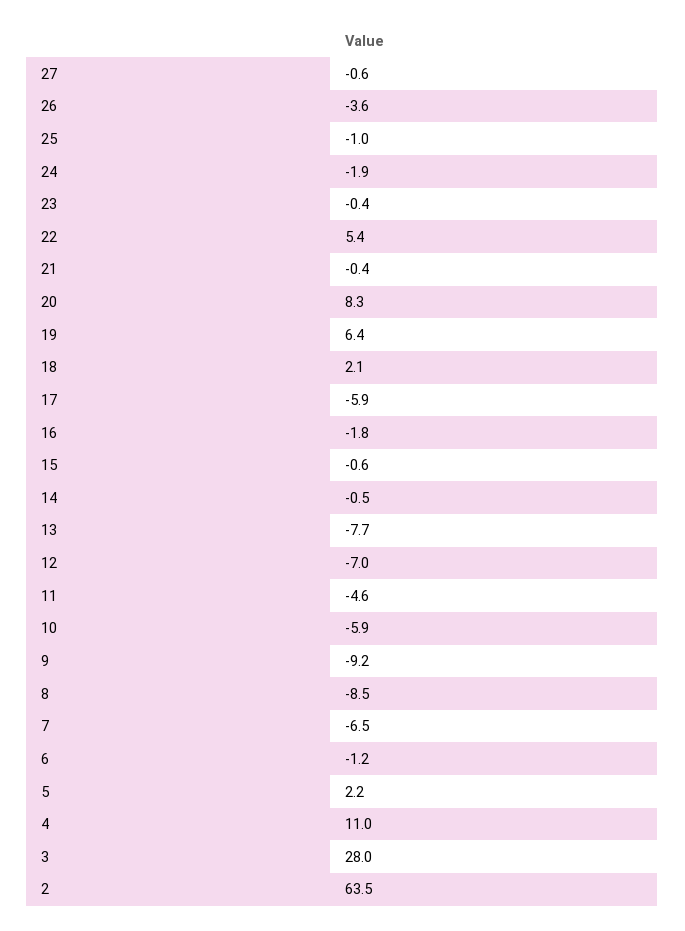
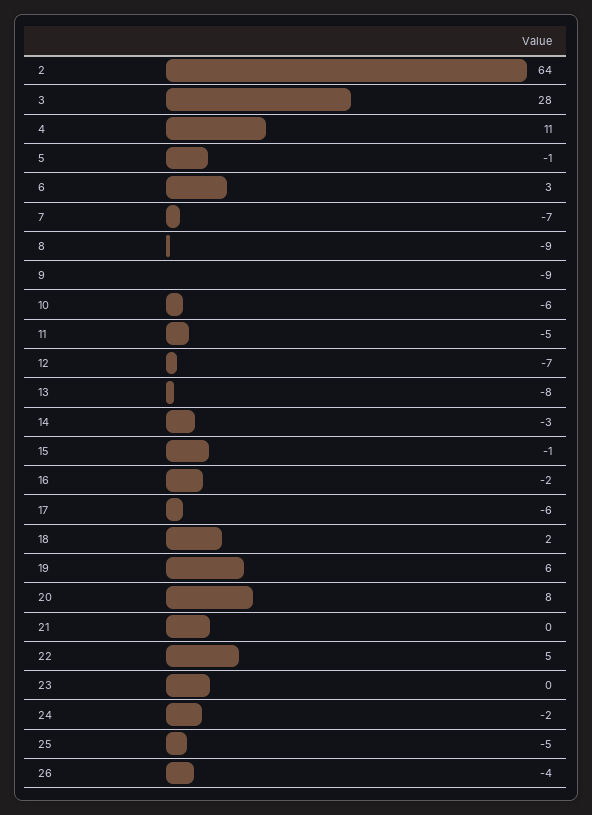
  {
-   "27": -0.6,
    "26": -3.6,
-   "25": -1,
+   "25": -5,
    "24": -1.9,
    "23": -0.4,
    "22": 5.4,
    "21": -0.4,
    "20": 8.3,
    "19": 6.4,
    "18": 2.1,
    "17": -5.9,
    "16": -1.8,
    "15": -0.6,
-   "14": -0.5,
+   "14": -3,
    "13": -7.7,
    "12": -7,
    "11": -4.6,
    "10": -5.9,
    "9": -9.2,
    "8": -8.5,
    "7": -6.5,
-   "6": -1.2,
+   "6": 3,
-   "5": 2.2,
+   "5": -1,
    "4": 11,
    "3": 28,
    "2": 63.5
  }

